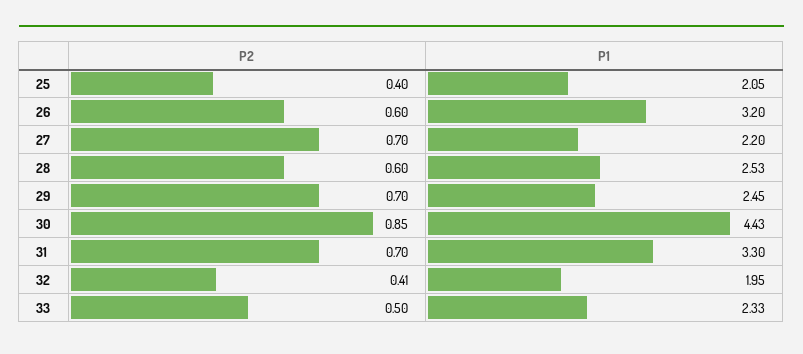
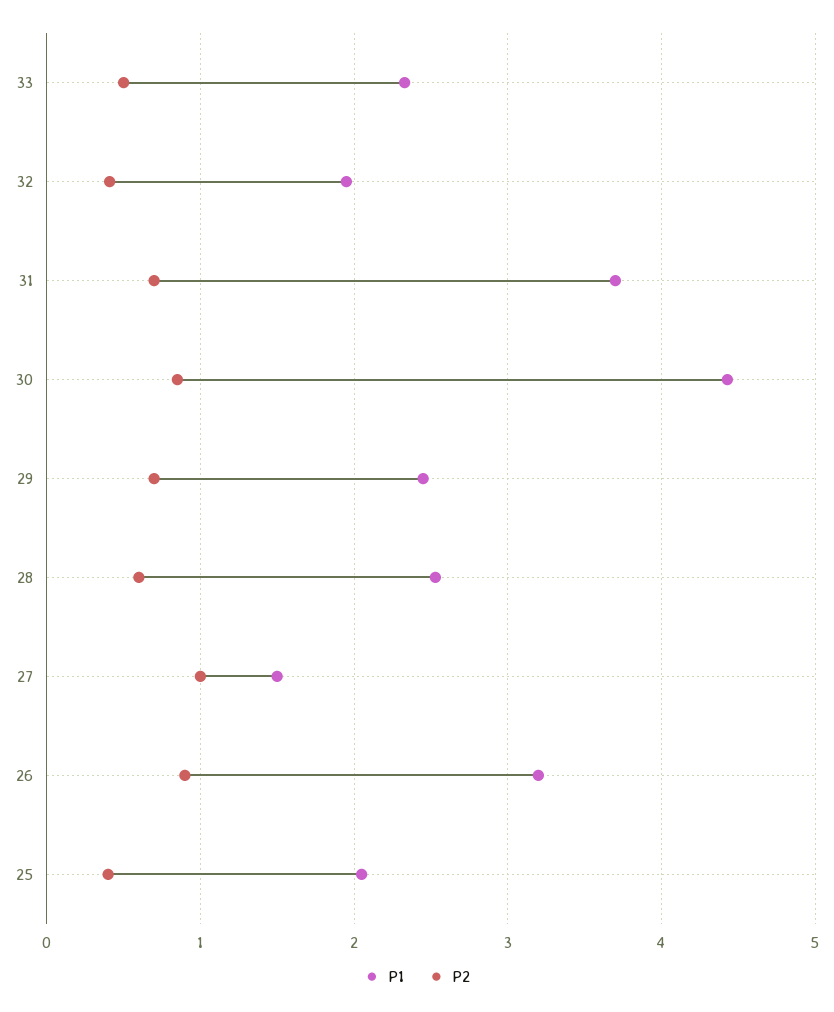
  {
    "P2": {
      "25": 0.4,
-     "26": 0.6,
+     "26": 0.9,
-     "27": 0.7,
+     "27": 1,
      "28": 0.6,
      "29": 0.7,
      "30": 0.85,
      "31": 0.7,
      "32": 0.41,
      "33": 0.5
    },
    "P1": {
      "25": 2.05,
      "26": 3.2,
-     "27": 2.2,
+     "27": 1.5,
      "28": 2.53,
      "29": 2.45,
      "30": 4.43,
-     "31": 3.3,
+     "31": 3.7,
      "32": 1.95,
      "33": 2.33
    }
  }

